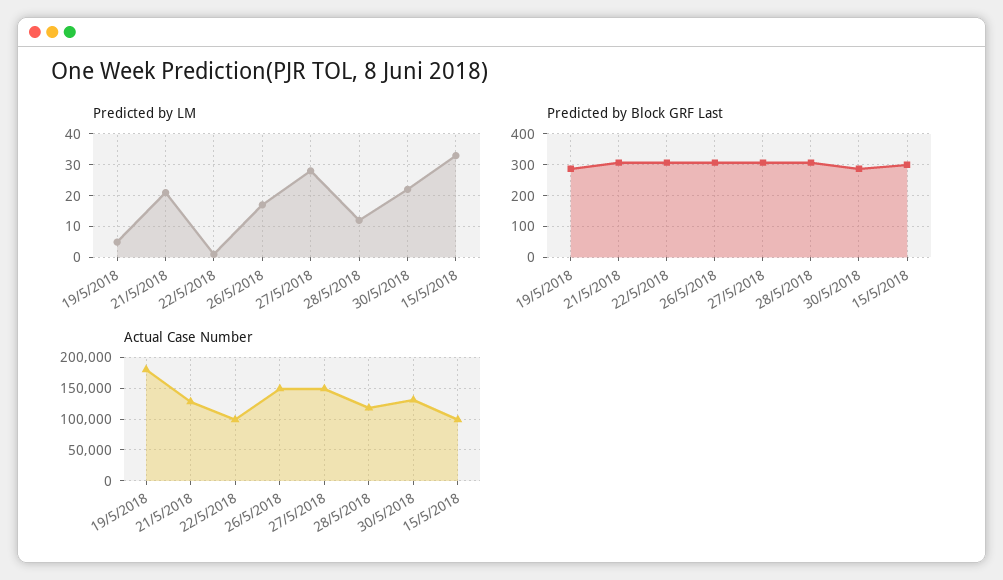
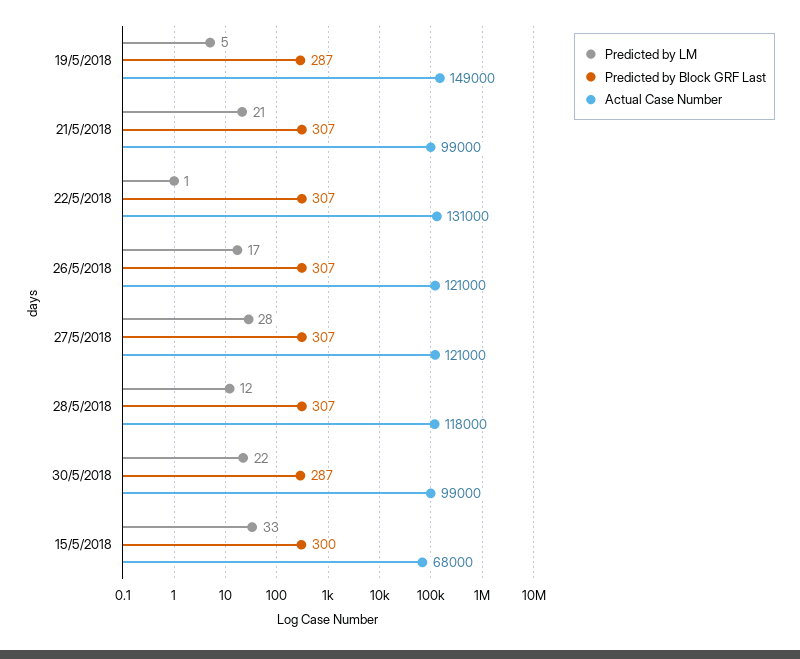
  {
    "Predicted by LM": {
      "19/5/2018": 5,
      "21/5/2018": 21,
      "22/5/2018": 1,
      "26/5/2018": 17,
      "27/5/2018": 28,
      "28/5/2018": 12,
      "30/5/2018": 22,
      "15/5/2018": 33
    },
    "Predicted by Block GRF Last": {
      "19/5/2018": 287,
      "21/5/2018": 307,
      "22/5/2018": 307,
      "26/5/2018": 307,
      "27/5/2018": 307,
      "28/5/2018": 307,
      "30/5/2018": 287,
      "15/5/2018": 300
    },
    "Actual Case Number": {
-     "19/5/2018": 180000,
+     "19/5/2018": 149000,
-     "21/5/2018": 130000,
+     "21/5/2018": 99000,
-     "22/5/2018": 100000,
+     "22/5/2018": 131000,
-     "26/5/2018": 150000,
+     "26/5/2018": 121000,
-     "27/5/2018": 150000,
+     "27/5/2018": 121000,
      "28/5/2018": 118000,
-     "30/5/2018": 130000,
+     "30/5/2018": 99000,
-     "15/5/2018": 100000
+     "15/5/2018": 68000
    }
  }

